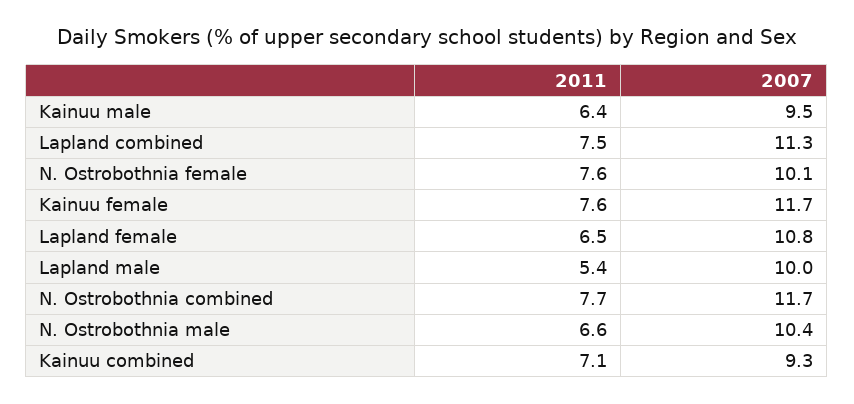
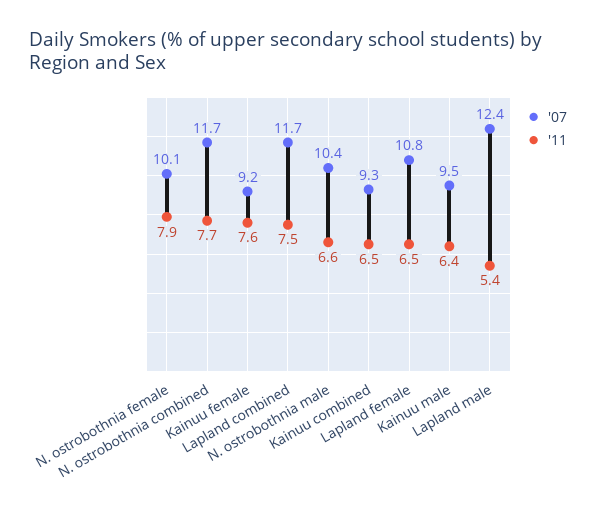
  {
    "2011": {
      "Kainuu male": 6.4,
      "Lapland combined": 7.5,
-     "N. Ostrobothnia female": 7.6,
+     "N. Ostrobothnia female": 7.9,
      "Kainuu female": 7.6,
      "Lapland female": 6.5,
      "Lapland male": 5.4,
      "N. Ostrobothnia combined": 7.7,
      "N. Ostrobothnia male": 6.6,
-     "Kainuu combined": 7.1
+     "Kainuu combined": 6.5
    },
    "2007": {
      "Kainuu male": 9.5,
-     "Lapland combined": 11.3,
+     "Lapland combined": 11.7,
      "N. Ostrobothnia female": 10.1,
-     "Kainuu female": 11.7,
+     "Kainuu female": 9.2,
      "Lapland female": 10.8,
-     "Lapland male": 10,
+     "Lapland male": 12.4,
      "N. Ostrobothnia combined": 11.7,
      "N. Ostrobothnia male": 10.4,
      "Kainuu combined": 9.3
    }
  }

